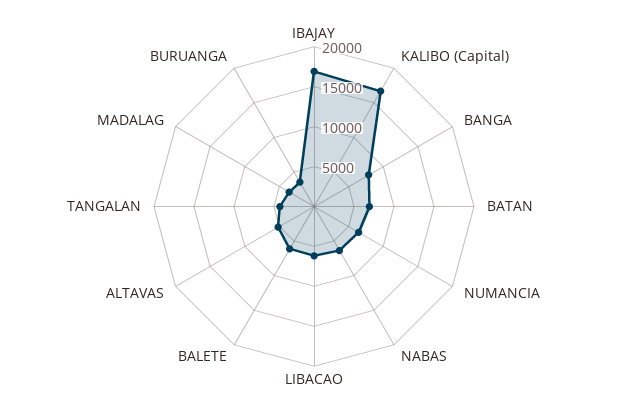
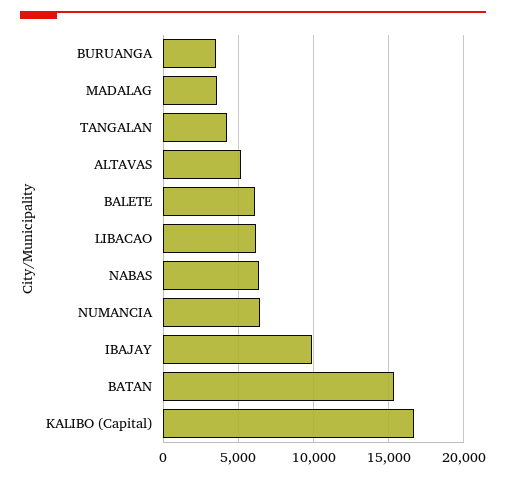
  {
-   "IBAJAY": 17500,
+   "IBAJAY": 10000,
    "KALIBO (Capital)": 16500,
-   "BANGA": 7500,
-   "BATAN": 7500,
+   "BATAN": 15500,
    "NUMANCIA": 6500,
    "NABAS": 6500,
    "LIBACAO": 6000,
    "BALETE": 6000,
    "ALTAVAS": 5000,
    "TANGALAN": 4500,
    "MADALAG": 3500,
    "BURUANGA": 3500
  }

